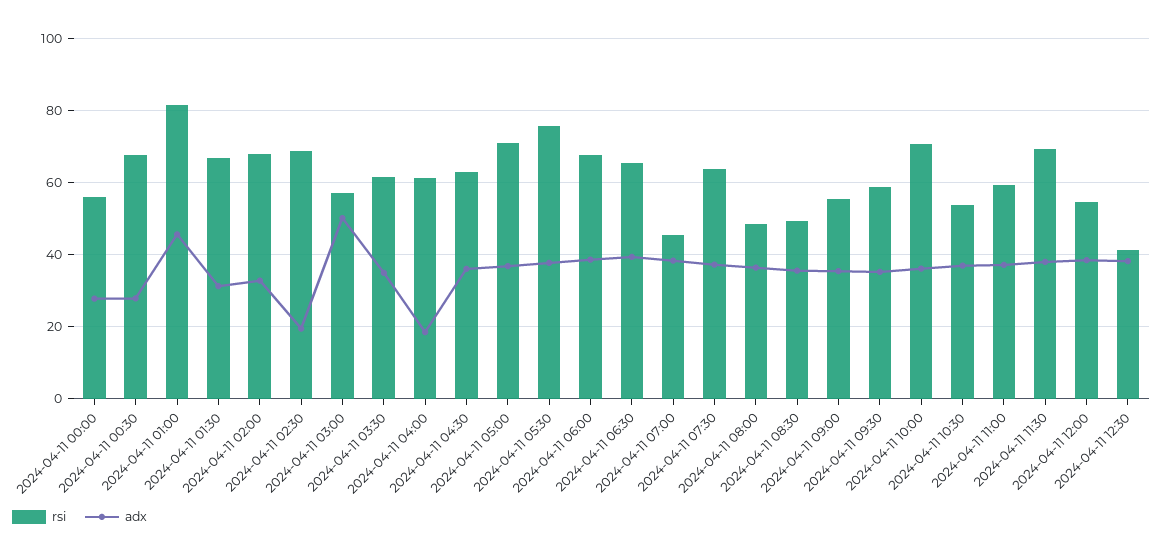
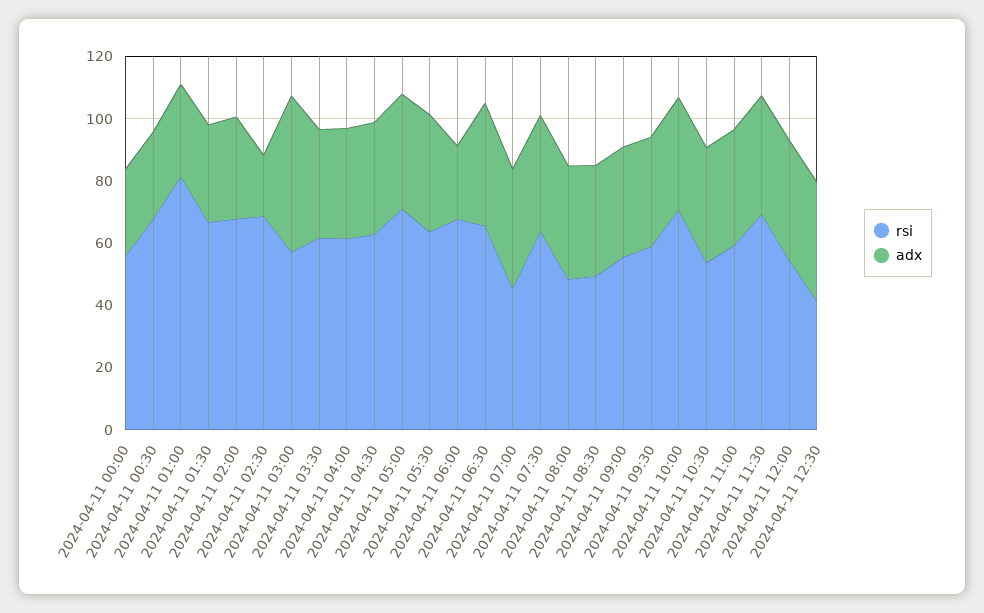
  {
    "rsi": {
      "2024-04-11 00:00": 56,
      "2024-04-11 00:30": 68,
      "2024-04-11 01:00": 82,
      "2024-04-11 01:30": 66,
      "2024-04-11 02:00": 68,
      "2024-04-11 02:30": 68,
      "2024-04-11 03:00": 58,
      "2024-04-11 03:30": 62,
      "2024-04-11 04:00": 62,
      "2024-04-11 04:30": 62,
      "2024-04-11 05:00": 72,
-     "2024-04-11 05:30": 76,
+     "2024-04-11 05:30": 65,
      "2024-04-11 06:00": 68,
      "2024-04-11 06:30": 66,
      "2024-04-11 07:00": 46,
      "2024-04-11 07:30": 64,
      "2024-04-11 08:00": 48,
      "2024-04-11 08:30": 50,
      "2024-04-11 09:00": 56,
      "2024-04-11 09:30": 58,
      "2024-04-11 10:00": 70,
      "2024-04-11 10:30": 54,
      "2024-04-11 11:00": 60,
      "2024-04-11 11:30": 70,
      "2024-04-11 12:00": 54,
      "2024-04-11 12:30": 42
    },
    "adx": {
      "2024-04-11 00:00": 28,
      "2024-04-11 00:30": 28,
-     "2024-04-11 01:00": 46,
+     "2024-04-11 01:00": 30,
      "2024-04-11 01:30": 32,
      "2024-04-11 02:00": 32,
      "2024-04-11 02:30": 20,
      "2024-04-11 03:00": 50,
      "2024-04-11 03:30": 34,
-     "2024-04-11 04:00": 18,
+     "2024-04-11 04:00": 35,
      "2024-04-11 04:30": 36,
      "2024-04-11 05:00": 36,
      "2024-04-11 05:30": 38,
-     "2024-04-11 06:00": 38,
+     "2024-04-11 06:00": 25,
      "2024-04-11 06:30": 40,
      "2024-04-11 07:00": 38,
      "2024-04-11 07:30": 38,
      "2024-04-11 08:00": 36,
      "2024-04-11 08:30": 36,
      "2024-04-11 09:00": 36,
      "2024-04-11 09:30": 36,
      "2024-04-11 10:00": 36,
      "2024-04-11 10:30": 36,
      "2024-04-11 11:00": 38,
      "2024-04-11 11:30": 38,
      "2024-04-11 12:00": 38,
      "2024-04-11 12:30": 38
    }
  }

